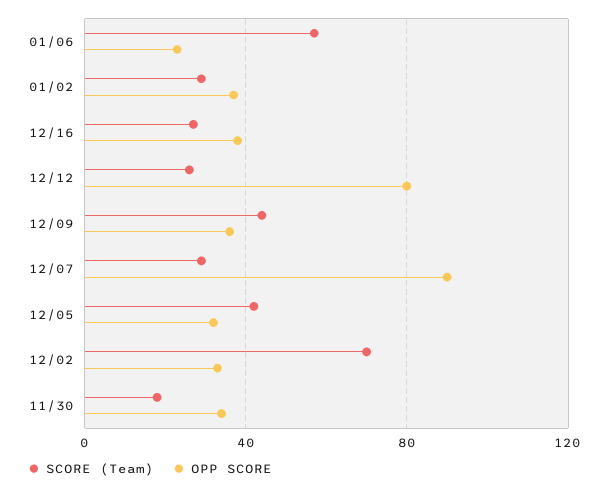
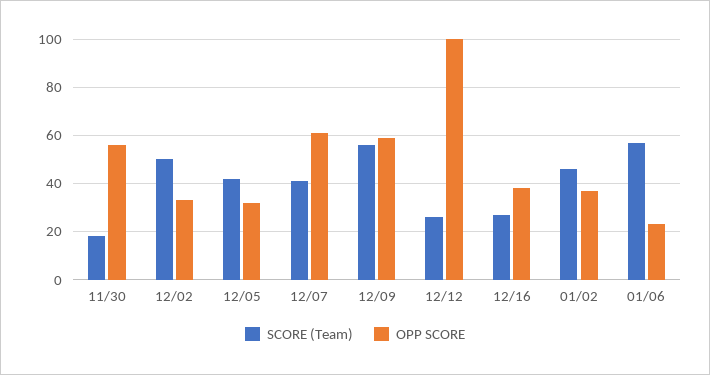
  {
    "SCORE (Team)": {
      "01/06": 55,
-     "01/02": 30,
+     "01/02": 45,
      "12/16": 25,
      "12/12": 25,
-     "12/09": 45,
+     "12/09": 55,
-     "12/07": 30,
+     "12/07": 40,
      "12/05": 40,
-     "12/02": 70,
+     "12/02": 50,
      "11/30": 20
    },
    "OPP SCORE": {
      "01/06": 25,
      "01/02": 35,
      "12/16": 40,
-     "12/12": 80,
+     "12/12": 100,
-     "12/09": 35,
+     "12/09": 60,
-     "12/07": 90,
+     "12/07": 60,
      "12/05": 30,
      "12/02": 35,
-     "11/30": 35
+     "11/30": 55
    }
  }

